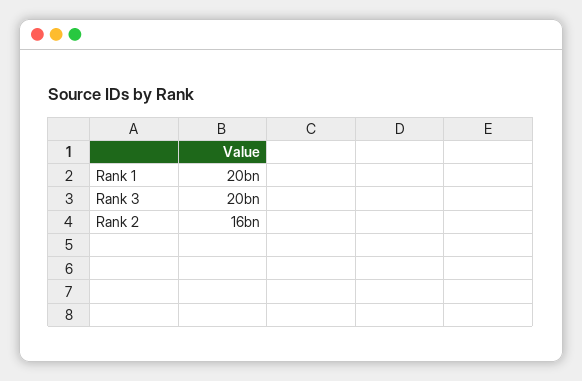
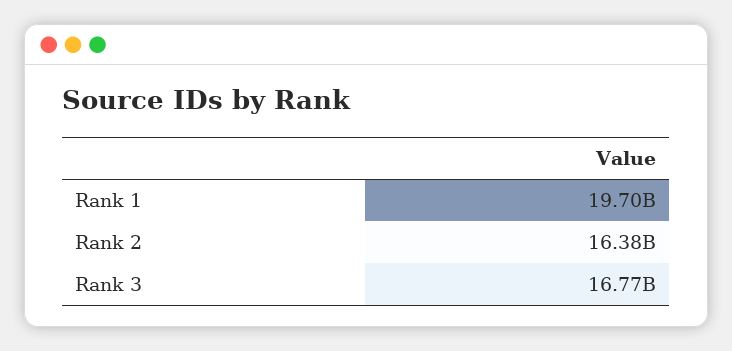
  {
    "Rank 1": 19700000000,
-   "Rank 3": 20000000000,
+   "Rank 3": 16770000000,
    "Rank 2": 16380000000
  }

